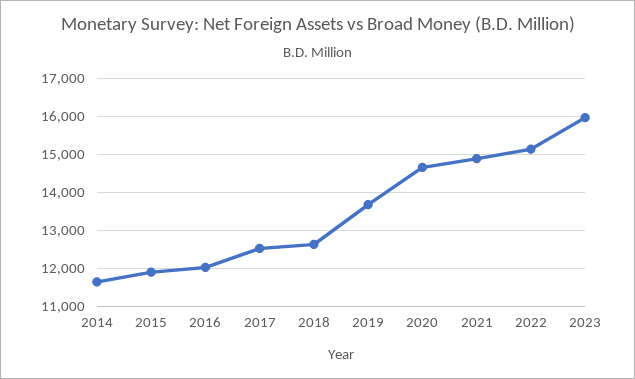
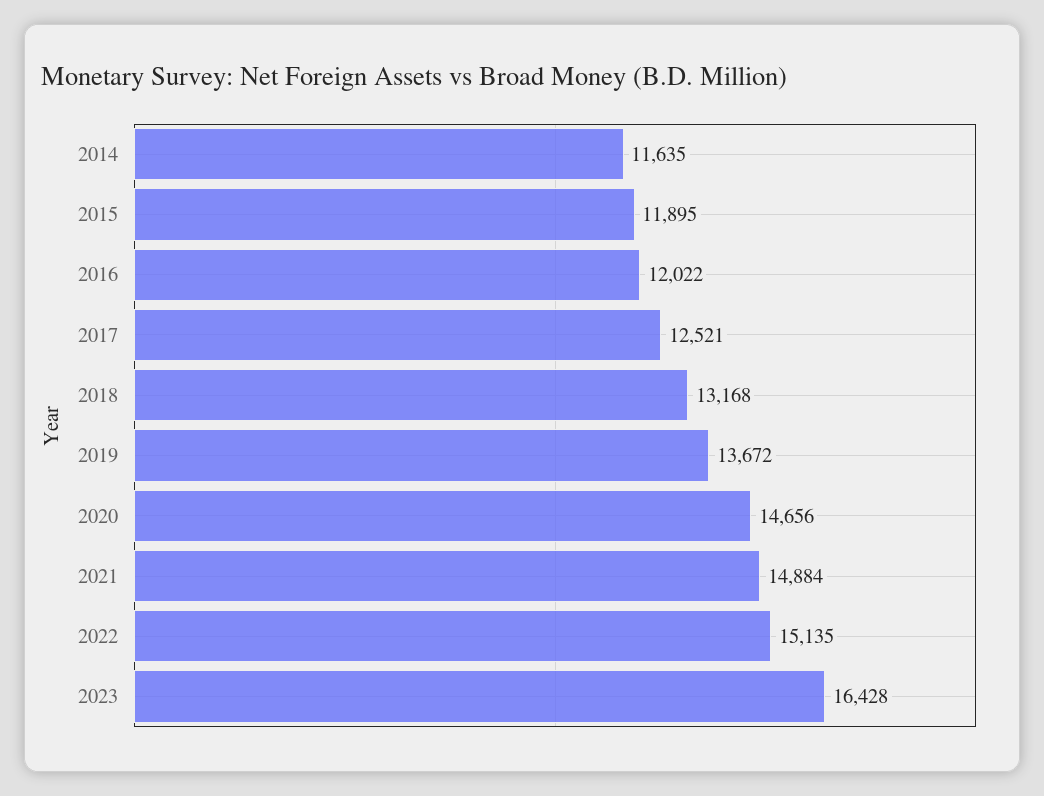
  {
    "2014": 11635,
    "2015": 11895,
    "2016": 12022,
    "2017": 12521,
-   "2018": 12600,
+   "2018": 13168,
    "2019": 13672,
    "2020": 14656,
    "2021": 14884,
    "2022": 15135,
-   "2023": 16000
+   "2023": 16428
  }

